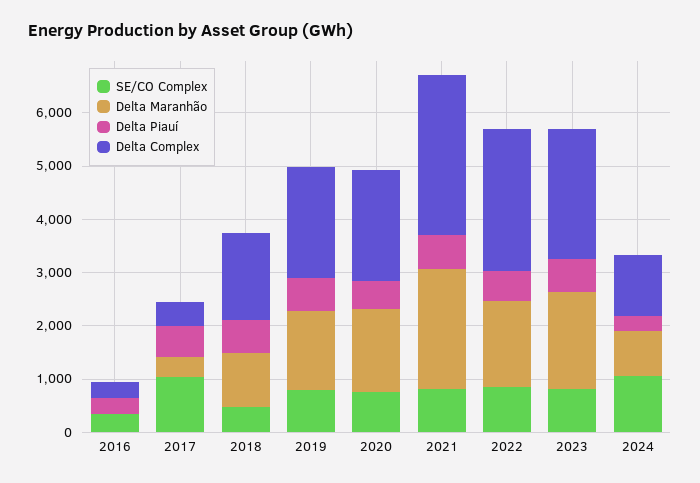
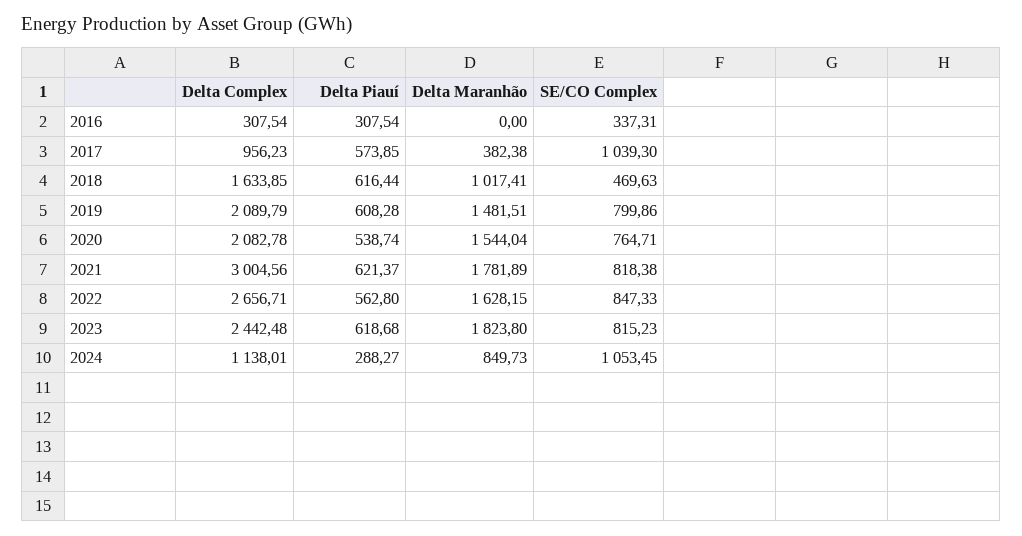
  {
    "SE/CO Complex": {
      "2016": 337.31,
      "2017": 1039.3,
      "2018": 469.63,
      "2019": 799.86,
      "2020": 764.71,
      "2021": 818.38,
      "2022": 847.33,
      "2023": 815.23,
      "2024": 1053.45
    },
    "Delta Maranhão": {
      "2016": 0,
      "2017": 382.38,
      "2018": 1017.41,
      "2019": 1481.51,
      "2020": 1544.04,
-     "2021": 2200,
+     "2021": 1781.89,
      "2022": 1628.15,
      "2023": 1823.8,
      "2024": 849.73
    },
    "Delta Piauí": {
      "2016": 307.54,
      "2017": 573.85,
      "2018": 616.44,
      "2019": 608.28,
      "2020": 538.74,
      "2021": 621.37,
      "2022": 562.8,
      "2023": 618.68,
      "2024": 288.27
    },
    "Delta Complex": {
      "2016": 307.54,
-     "2017": 400,
+     "2017": 956.23,
      "2018": 1633.85,
      "2019": 2089.79,
      "2020": 2082.78,
      "2021": 3004.56,
      "2022": 2656.71,
      "2023": 2442.48,
      "2024": 1138.01
    }
  }

